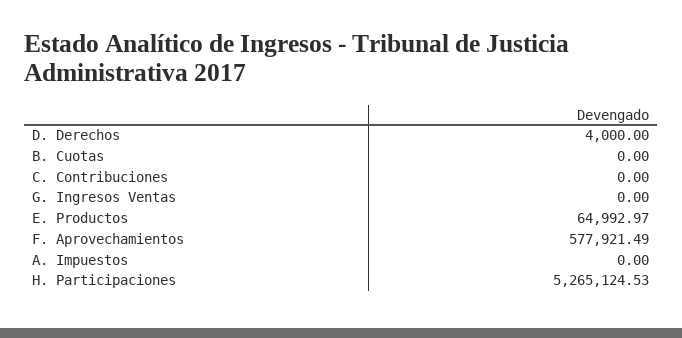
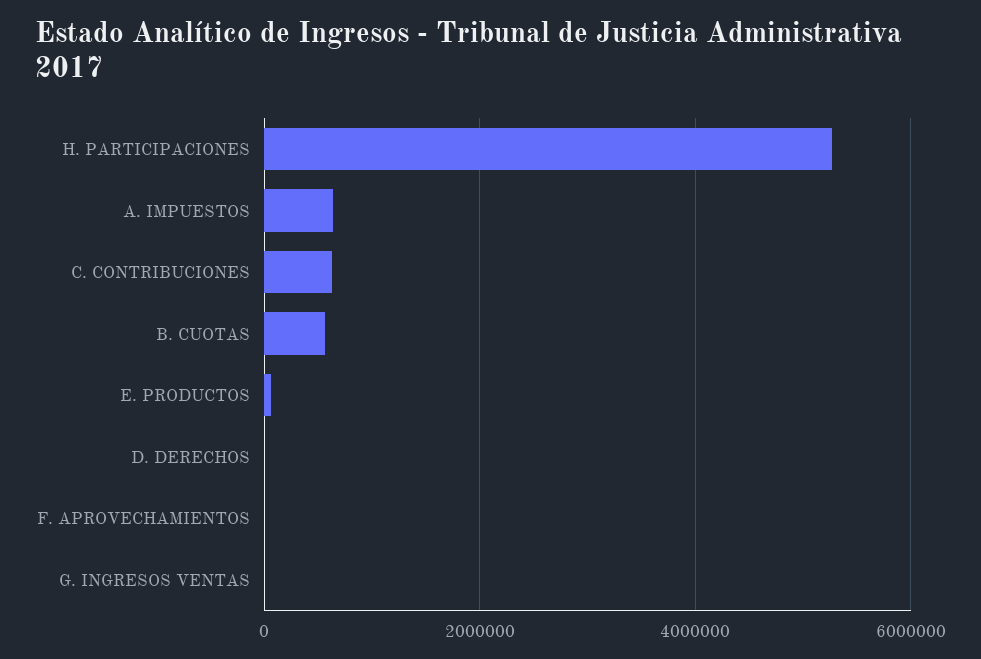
  {
    "D. Derechos": 4000,
-   "B. Cuotas": 0,
+   "B. Cuotas": 600000,
-   "C. Contribuciones": 0,
+   "C. Contribuciones": 600000,
    "G. Ingresos Ventas": 0,
    "E. Productos": 64992.97,
-   "F. Aprovechamientos": 577921.49,
+   "F. Aprovechamientos": 0,
-   "A. Impuestos": 0,
+   "A. Impuestos": 600000,
    "H. Participaciones": 5265124.53
  }

